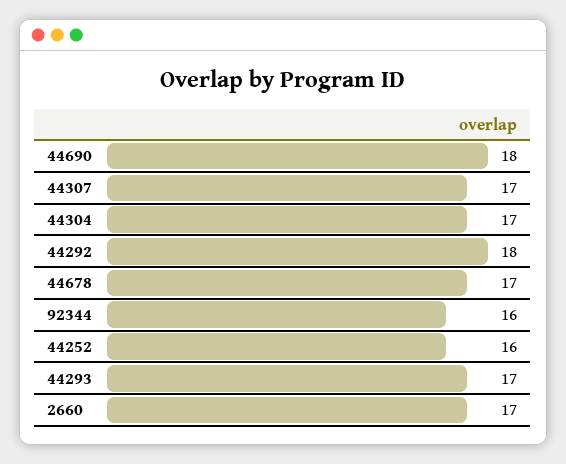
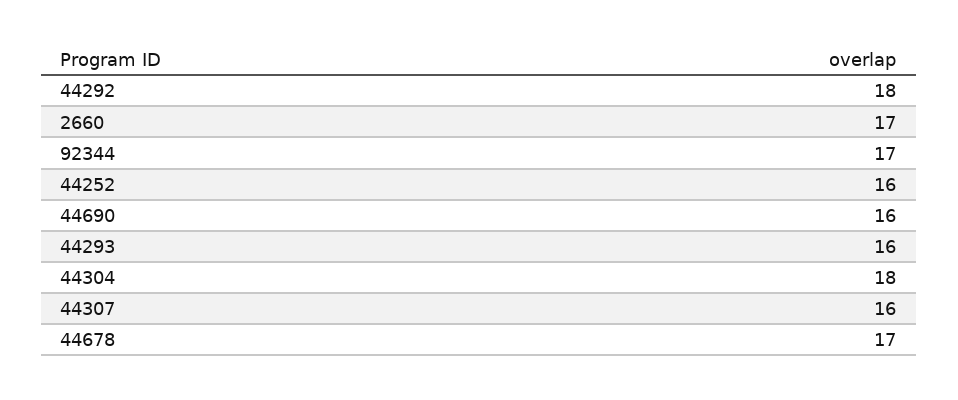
  {
-   "44690": 18,
+   "44690": 16,
-   "44307": 17,
+   "44307": 16,
-   "44304": 17,
+   "44304": 18,
    "44292": 18,
    "44678": 17,
-   "92344": 16,
+   "92344": 17,
    "44252": 16,
-   "44293": 17,
+   "44293": 16,
    "2660": 17
  }

